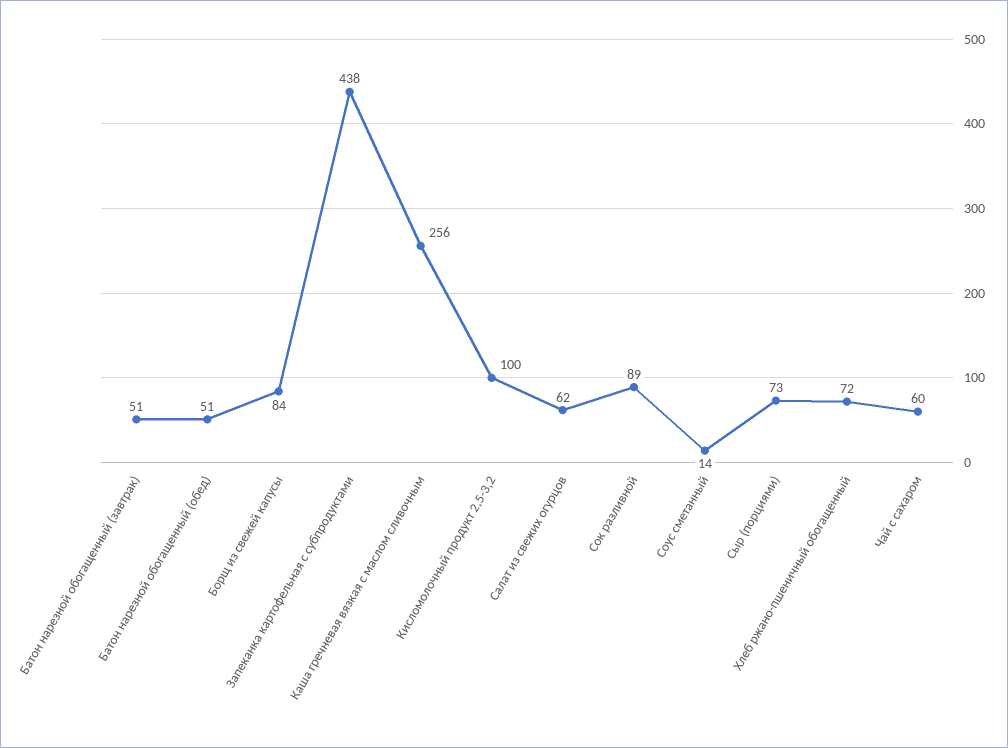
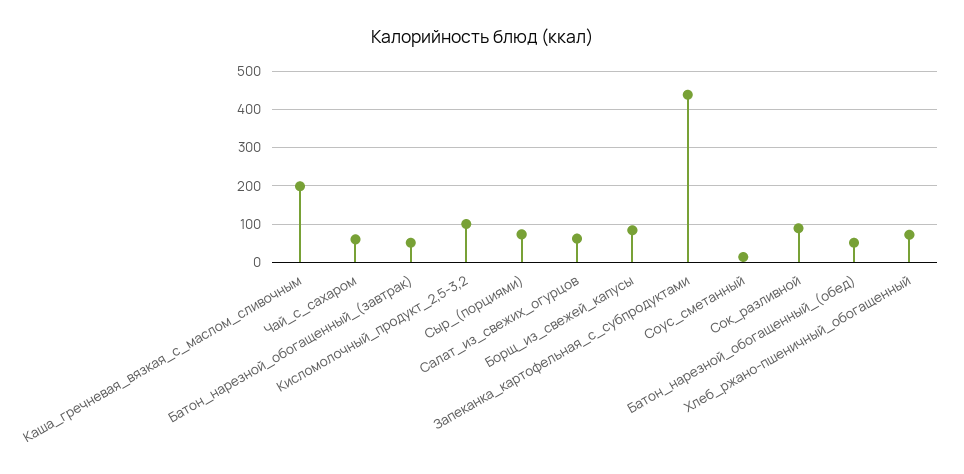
  {
    "Батон нарезной обогащенный (завтрак)": 51,
    "Батон нарезной обогащенный (обед)": 51,
    "Борщ из свежей капусы": 84,
    "Запеканка картофельная с субпродуктами": 438,
-   "Каша гречневая вязкая с маслом сливочным": 256,
+   "Каша гречневая вязкая с маслом сливочным": 200,
    "Кисломолочный продукт 2,5-3,2": 100,
    "Салат из свежих огурцов": 62,
    "Сок разливной": 89,
    "Соус сметанный": 14,
    "Сыр (порциями)": 73,
    "Хлеб ржано-пшеничный обогащенный": 72,
    "Чай с сахаром": 60
  }

